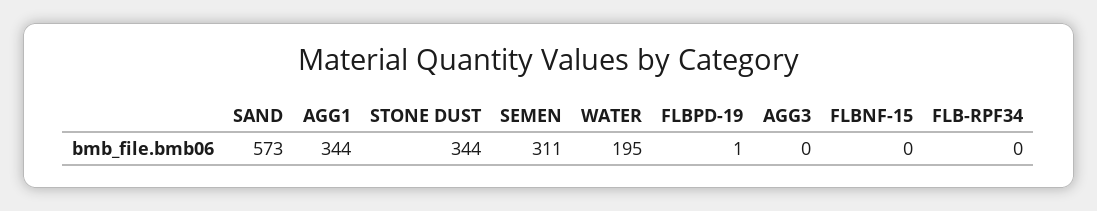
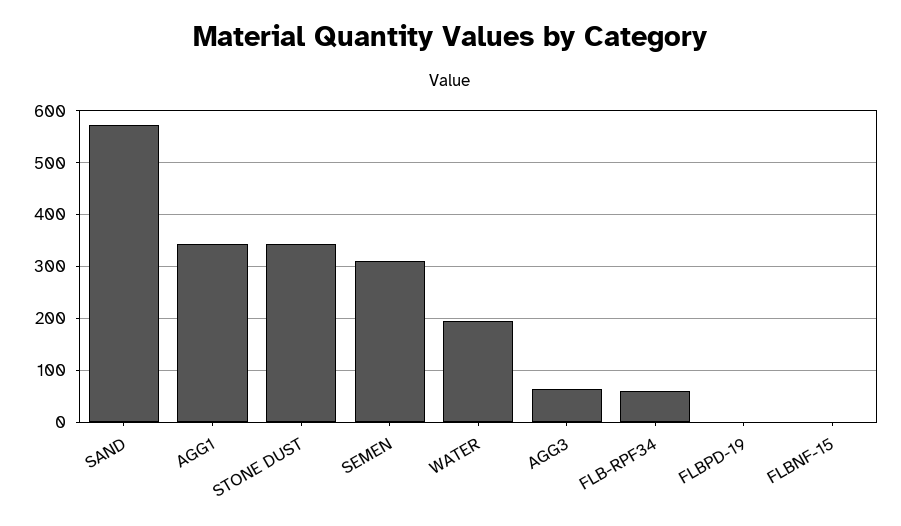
  {
    "SAND": 573,
    "AGG1": 344,
    "STONE DUST": 344,
    "SEMEN": 311,
    "WATER": 195,
    "FLBPD-19": 1,
-   "AGG3": 0,
+   "AGG3": 60,
    "FLBNF-15": 0,
-   "FLB-RPF34": 0
+   "FLB-RPF34": 60
  }

